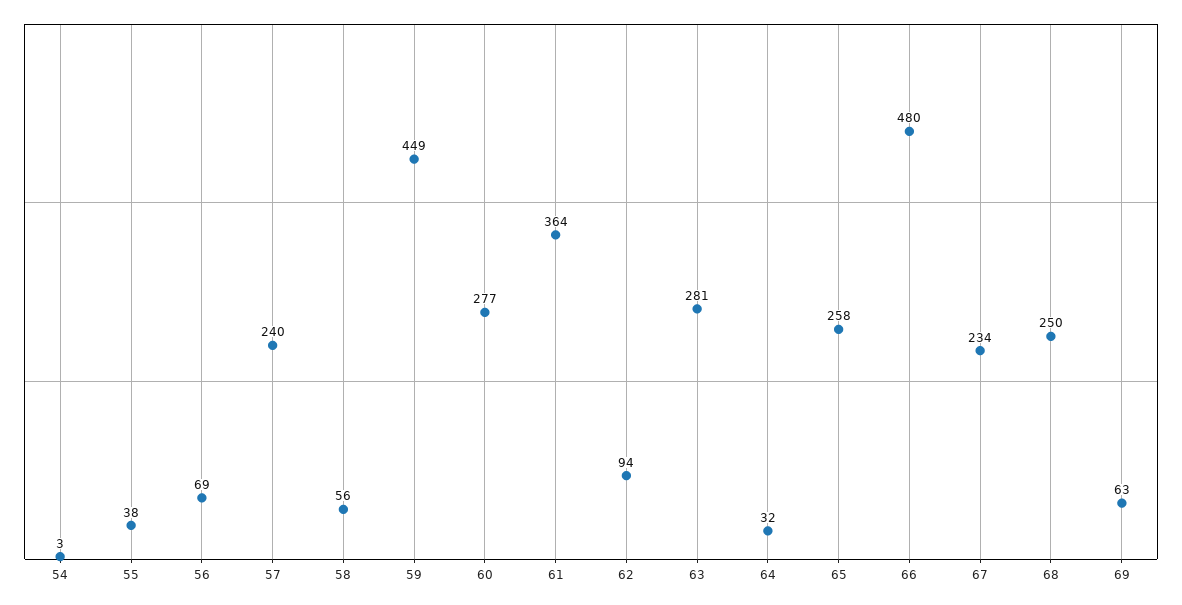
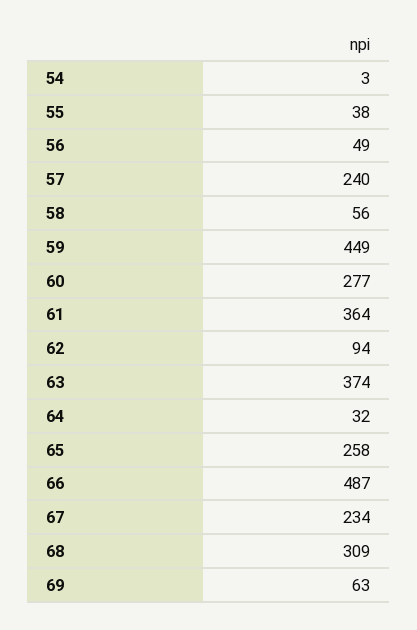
  {
    "54": 3,
    "55": 38,
-   "56": 69,
+   "56": 49,
    "57": 240,
    "58": 56,
    "59": 449,
    "60": 277,
    "61": 364,
    "62": 94,
-   "63": 281,
+   "63": 374,
    "64": 32,
    "65": 258,
-   "66": 480,
+   "66": 487,
    "67": 234,
-   "68": 250,
+   "68": 309,
    "69": 63
  }

